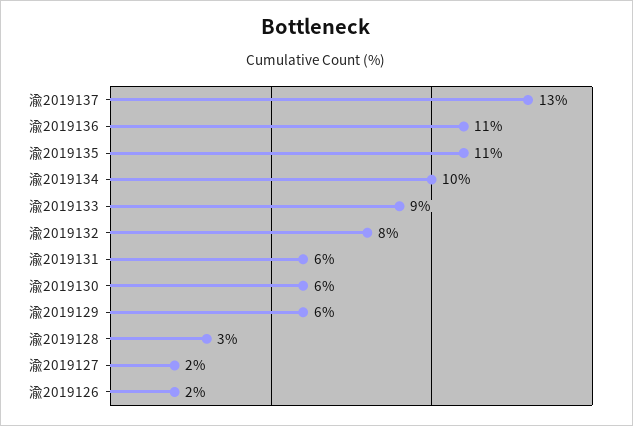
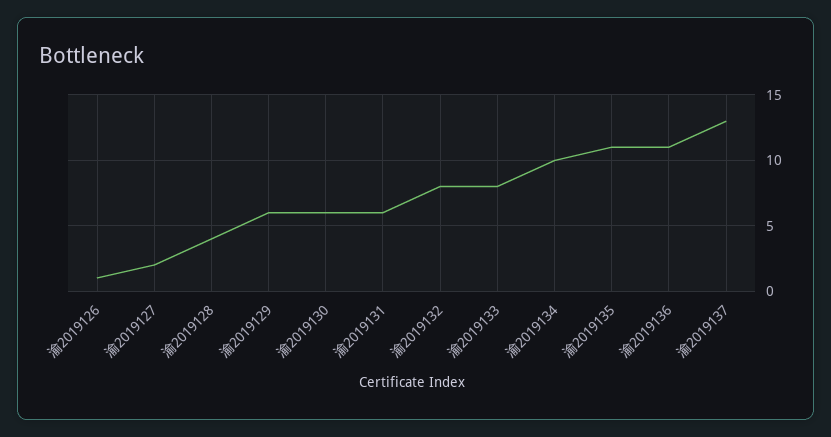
  {
    "渝2019137": 13,
    "渝2019136": 11,
    "渝2019135": 11,
    "渝2019134": 10,
-   "渝2019133": 9,
+   "渝2019133": 8,
    "渝2019132": 8,
    "渝2019131": 6,
    "渝2019130": 6,
    "渝2019129": 6,
-   "渝2019128": 3,
+   "渝2019128": 4,
    "渝2019127": 2,
-   "渝2019126": 2
+   "渝2019126": 1
  }

